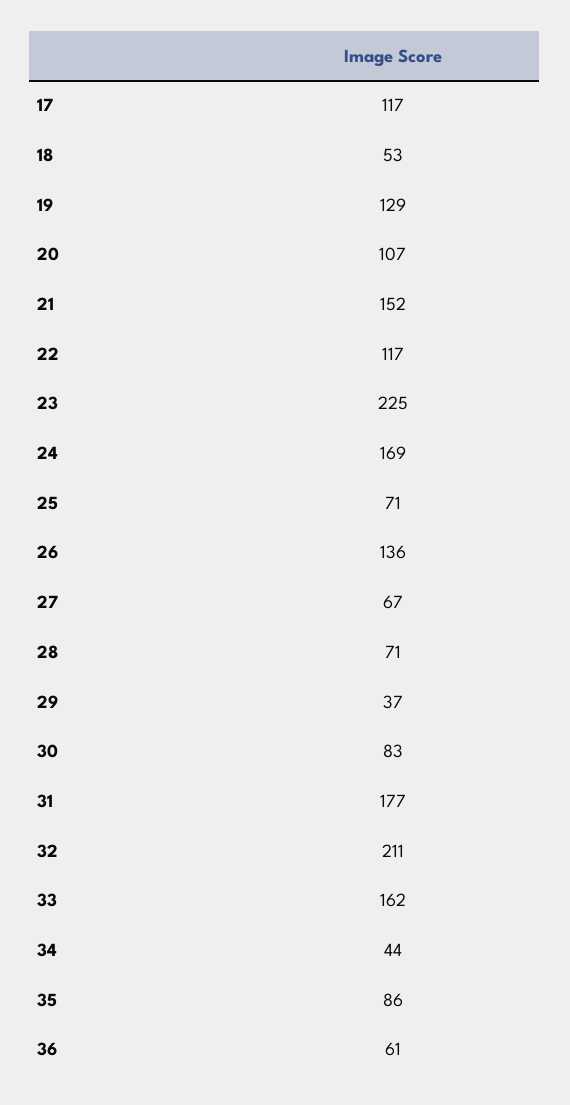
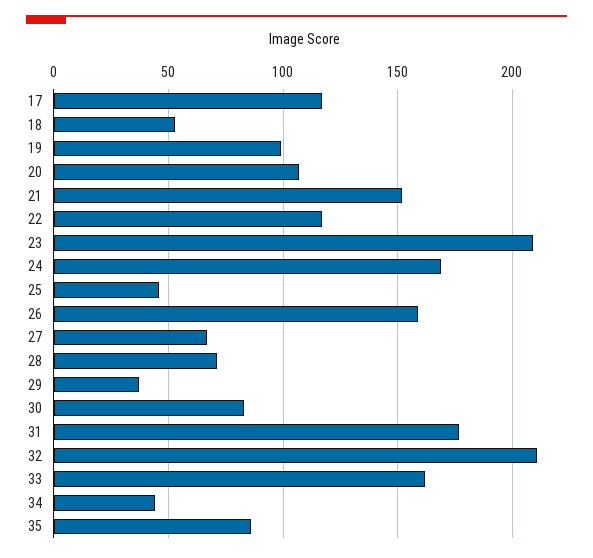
  {
    "17": 117,
    "18": 53,
-   "19": 129,
+   "19": 100,
    "20": 107,
    "21": 152,
    "22": 117,
-   "23": 225,
+   "23": 210,
    "24": 169,
-   "25": 71,
+   "25": 45,
-   "26": 136,
+   "26": 160,
    "27": 67,
    "28": 71,
    "29": 37,
    "30": 83,
    "31": 177,
    "32": 211,
    "33": 162,
    "34": 44,
-   "35": 86,
+   "35": 86
-   "36": 61
  }

